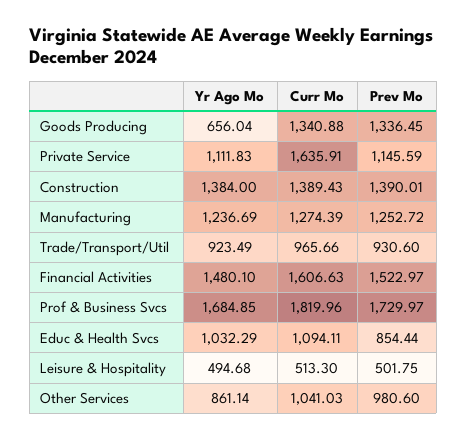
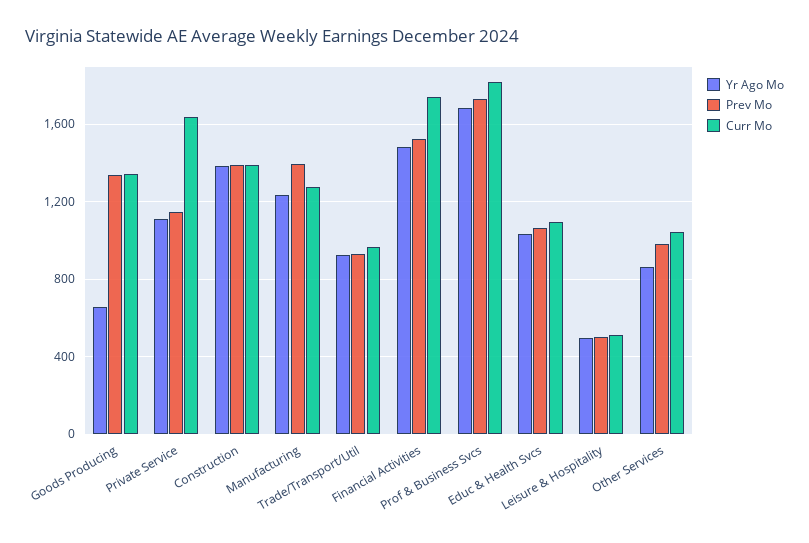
  {
    "Yr Ago Mo": {
      "Goods Producing": 656.04,
      "Private Service": 1111.83,
      "Construction": 1384,
      "Manufacturing": 1236.69,
      "Trade/Transport/Util": 923.49,
      "Financial Activities": 1480.1,
      "Prof & Business Svcs": 1684.85,
      "Educ & Health Svcs": 1032.29,
      "Leisure & Hospitality": 494.68,
      "Other Services": 861.14
    },
    "Curr Mo": {
      "Goods Producing": 1340.88,
      "Private Service": 1635.91,
      "Construction": 1389.43,
      "Manufacturing": 1274.39,
      "Trade/Transport/Util": 965.66,
-     "Financial Activities": 1606.63,
+     "Financial Activities": 1750,
      "Prof & Business Svcs": 1819.96,
      "Educ & Health Svcs": 1094.11,
      "Leisure & Hospitality": 513.3,
      "Other Services": 1041.03
    },
    "Prev Mo": {
      "Goods Producing": 1336.45,
      "Private Service": 1145.59,
      "Construction": 1390.01,
-     "Manufacturing": 1252.72,
+     "Manufacturing": 1400,
      "Trade/Transport/Util": 930.6,
      "Financial Activities": 1522.97,
      "Prof & Business Svcs": 1729.97,
-     "Educ & Health Svcs": 854.44,
+     "Educ & Health Svcs": 1050,
      "Leisure & Hospitality": 501.75,
      "Other Services": 980.6
    }
  }

